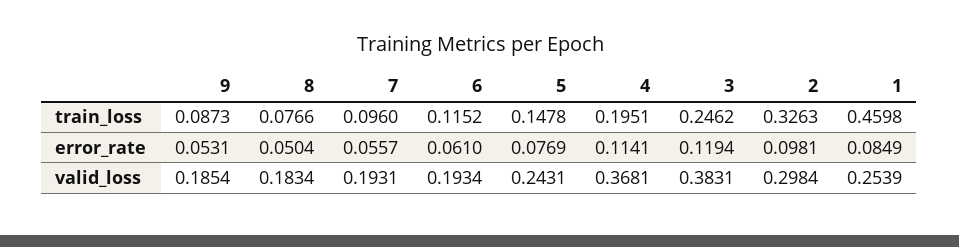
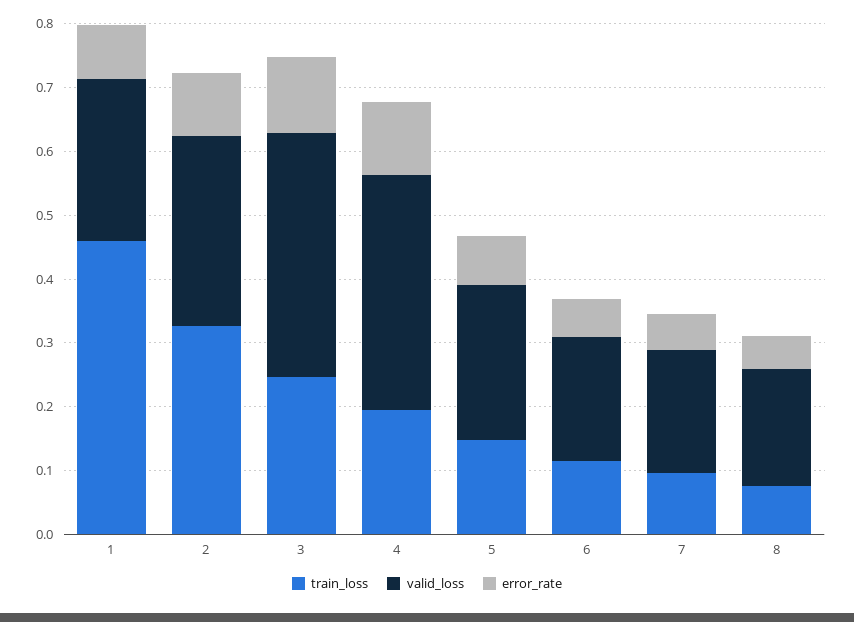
  {
    "train_loss": {
-     "9": 0.0873,
      "8": 0.0766,
      "7": 0.096,
      "6": 0.1152,
      "5": 0.1478,
      "4": 0.1951,
      "3": 0.2462,
      "2": 0.3263,
      "1": 0.4598
    },
    "error_rate": {
-     "9": 0.0531,
      "8": 0.0504,
      "7": 0.0557,
      "6": 0.061,
      "5": 0.0769,
      "4": 0.1141,
      "3": 0.1194,
      "2": 0.0981,
      "1": 0.0849
    },
    "valid_loss": {
-     "9": 0.1854,
      "8": 0.1834,
      "7": 0.1931,
      "6": 0.1934,
      "5": 0.2431,
      "4": 0.3681,
      "3": 0.3831,
      "2": 0.2984,
      "1": 0.2539
    }
  }

